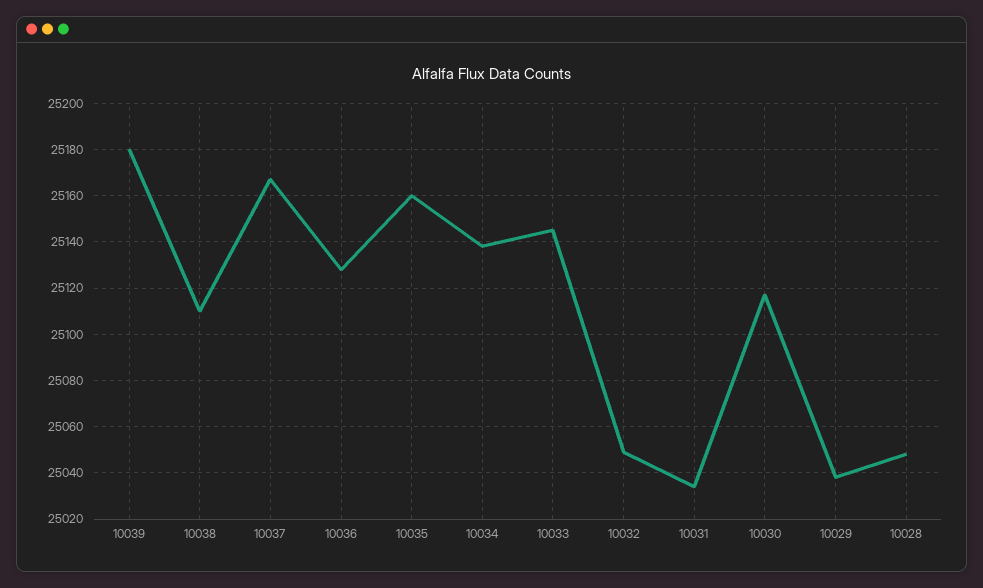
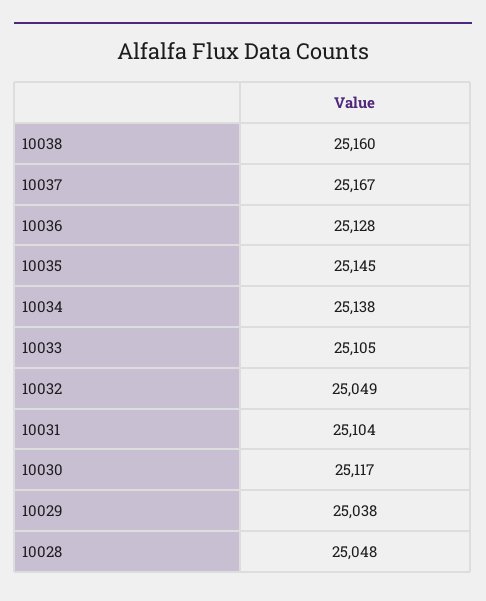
  {
-   "10039": 25180,
-   "10038": 25110,
+   "10038": 25160,
    "10037": 25167,
    "10036": 25128,
-   "10035": 25160,
+   "10035": 25145,
    "10034": 25138,
-   "10033": 25145,
+   "10033": 25105,
    "10032": 25049,
-   "10031": 25035,
+   "10031": 25104,
    "10030": 25117,
    "10029": 25038,
    "10028": 25048
  }

